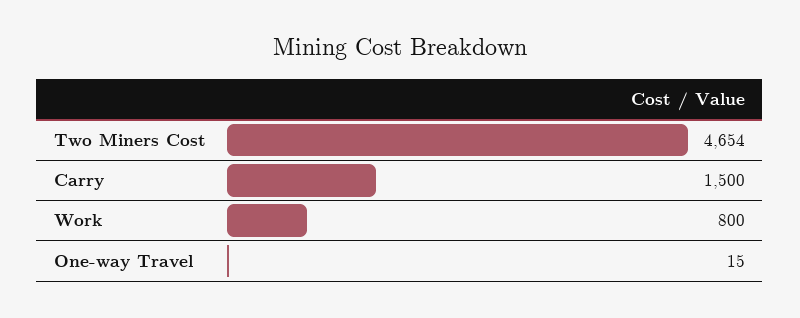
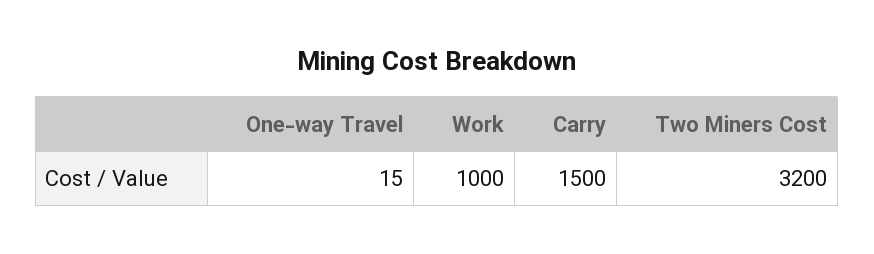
  {
-   "Two Miners Cost": 4654,
+   "Two Miners Cost": 3200,
    "Carry": 1500,
-   "Work": 800,
+   "Work": 1000,
    "One-way Travel": 15
  }

